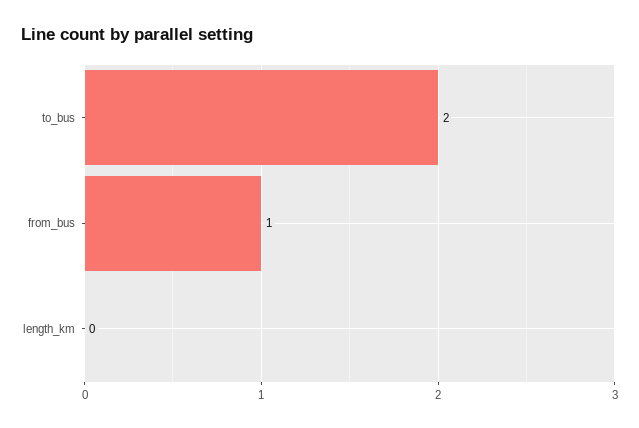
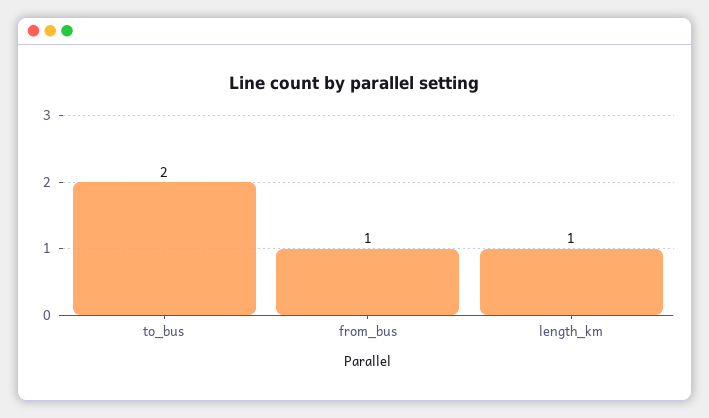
  {
    "to_bus": 2,
    "from_bus": 1,
-   "length_km": 0
+   "length_km": 1
  }

